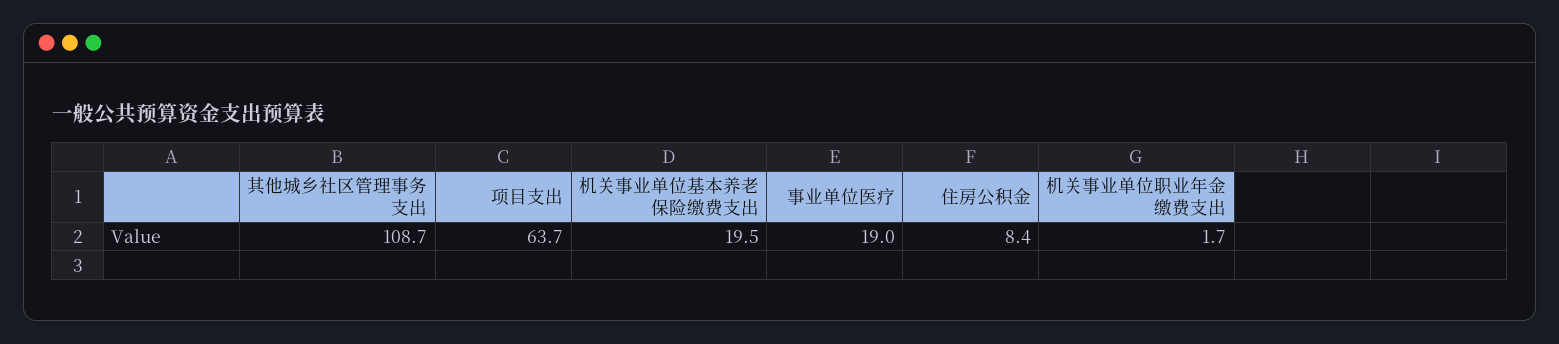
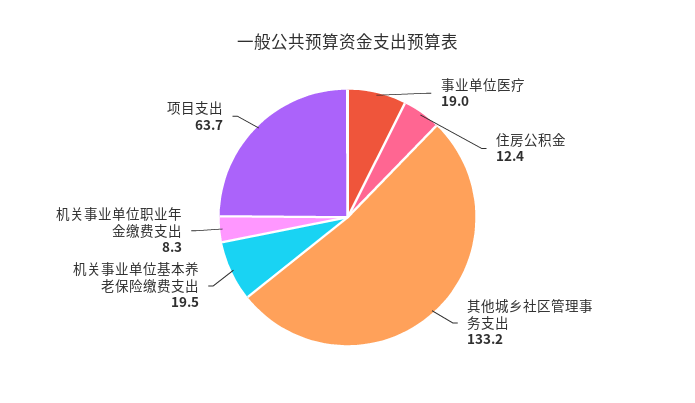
  {
-   "其他城乡社区管理事务支出": 108.7,
+   "其他城乡社区管理事务支出": 133.2,
    "项目支出": 63.7,
    "机关事业单位基本养老保险缴费支出": 19.5,
    "事业单位医疗": 19,
-   "住房公积金": 8.4,
+   "住房公积金": 12.4,
-   "机关事业单位职业年金缴费支出": 1.7
+   "机关事业单位职业年金缴费支出": 8.3
  }

